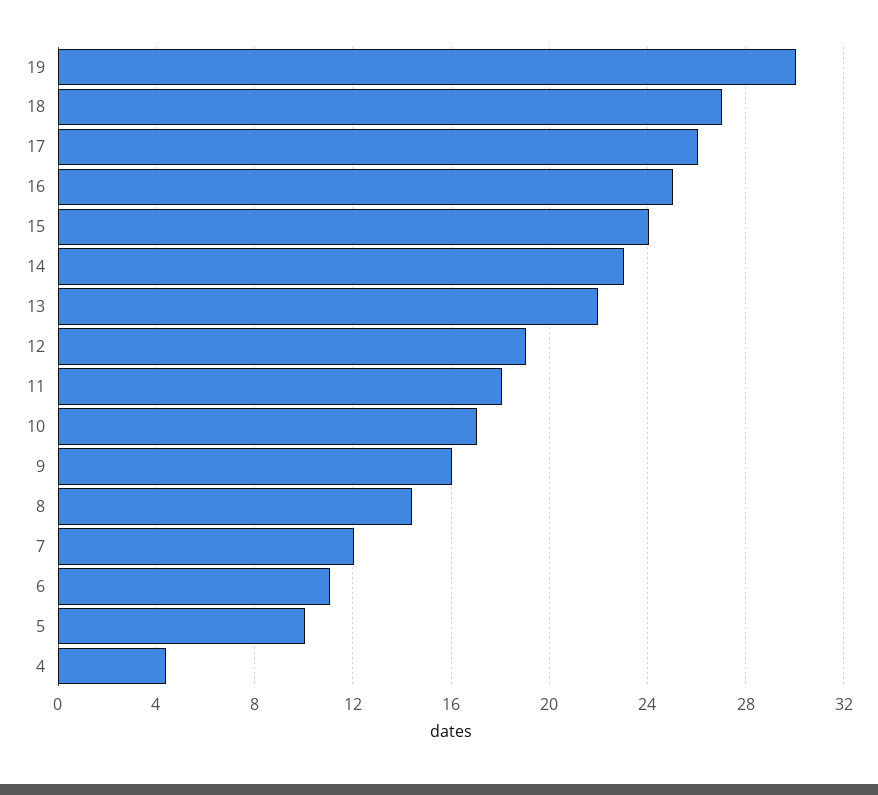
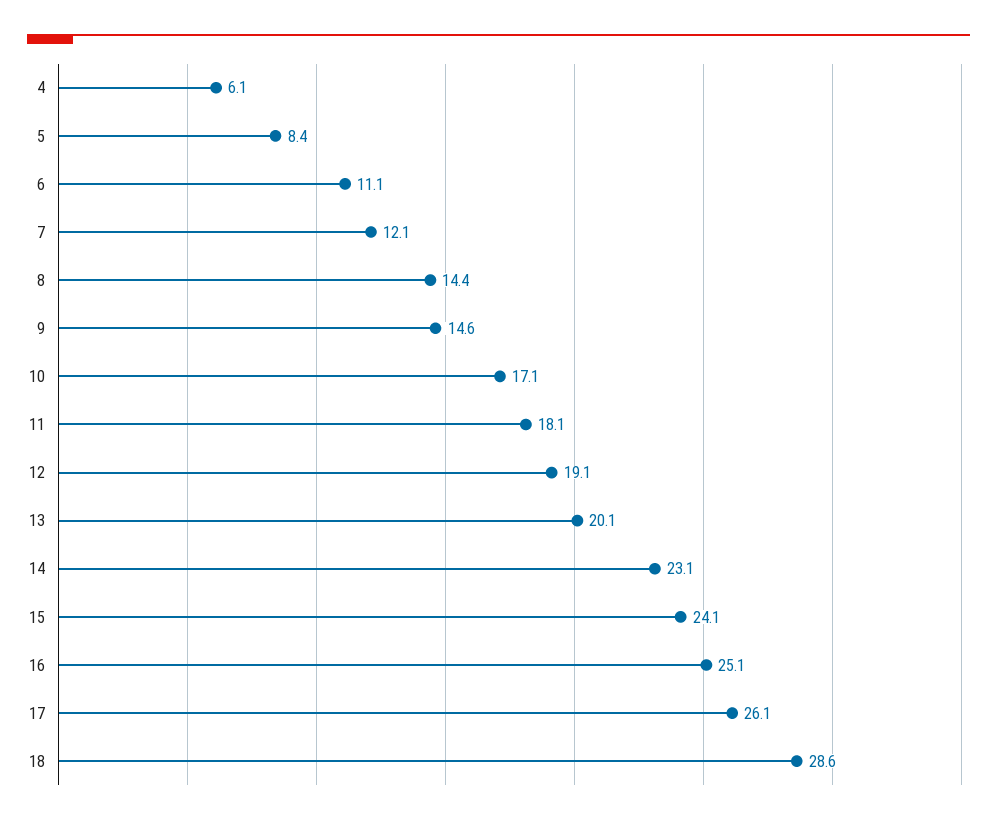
  {
-   "19": 30,
-   "18": 27,
+   "18": 28.6,
    "17": 26.1,
    "16": 25.1,
    "15": 24.1,
    "14": 23.1,
-   "13": 22,
+   "13": 20.1,
    "12": 19.1,
    "11": 18.1,
    "10": 17.1,
-   "9": 16,
+   "9": 14.6,
    "8": 14.4,
    "7": 12.1,
    "6": 11.1,
-   "5": 10,
+   "5": 8.4,
-   "4": 4.5
+   "4": 6.1
  }

